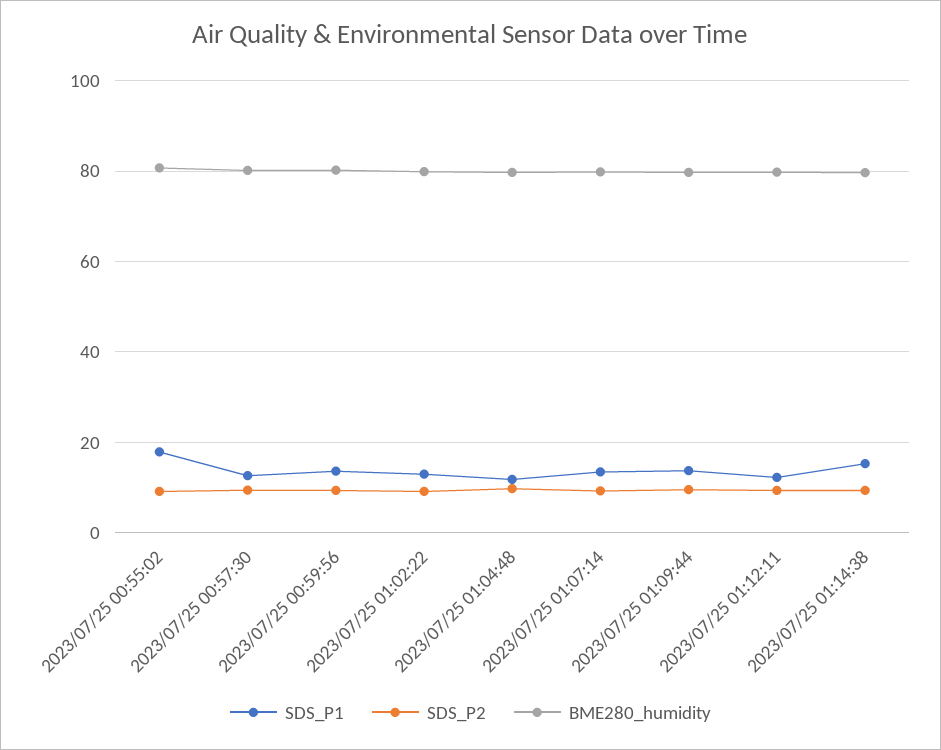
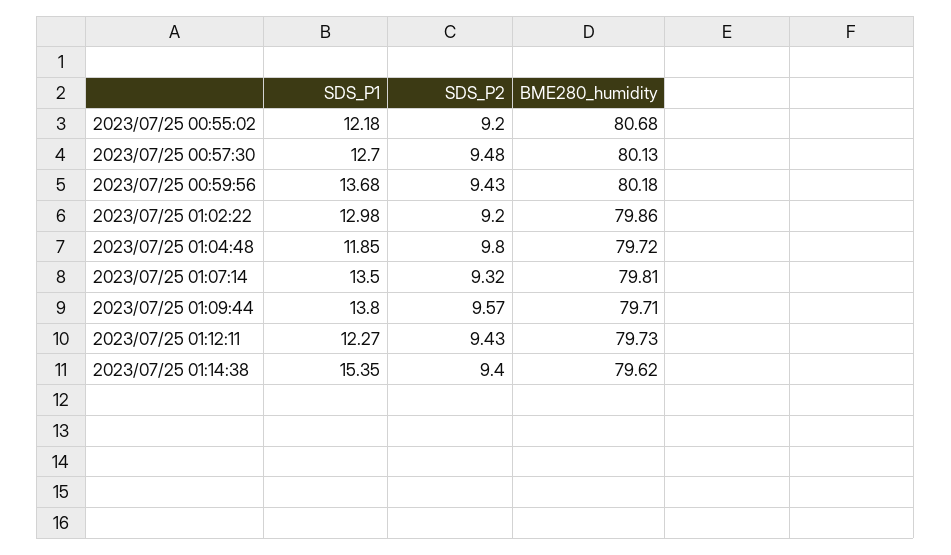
  {
    "SDS_P1": {
-     "2023/07/25 00:55:02": 18,
+     "2023/07/25 00:55:02": 12.18,
      "2023/07/25 00:57:30": 12.7,
      "2023/07/25 00:59:56": 13.68,
      "2023/07/25 01:02:22": 12.98,
      "2023/07/25 01:04:48": 11.85,
      "2023/07/25 01:07:14": 13.5,
      "2023/07/25 01:09:44": 13.8,
      "2023/07/25 01:12:11": 12.27,
      "2023/07/25 01:14:38": 15.35
    },
    "SDS_P2": {
      "2023/07/25 00:55:02": 9.2,
      "2023/07/25 00:57:30": 9.48,
      "2023/07/25 00:59:56": 9.43,
      "2023/07/25 01:02:22": 9.2,
      "2023/07/25 01:04:48": 9.8,
      "2023/07/25 01:07:14": 9.32,
      "2023/07/25 01:09:44": 9.57,
      "2023/07/25 01:12:11": 9.43,
      "2023/07/25 01:14:38": 9.4
    },
    "BME280_humidity": {
      "2023/07/25 00:55:02": 80.68,
      "2023/07/25 00:57:30": 80.13,
      "2023/07/25 00:59:56": 80.18,
      "2023/07/25 01:02:22": 79.86,
      "2023/07/25 01:04:48": 79.72,
      "2023/07/25 01:07:14": 79.81,
      "2023/07/25 01:09:44": 79.71,
      "2023/07/25 01:12:11": 79.73,
      "2023/07/25 01:14:38": 79.62
    }
  }

